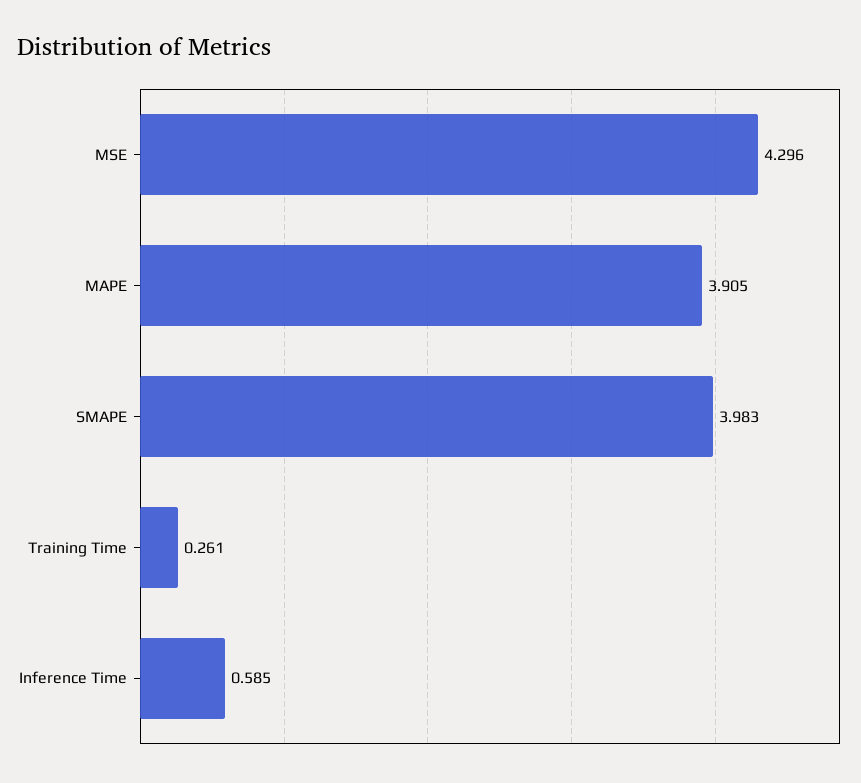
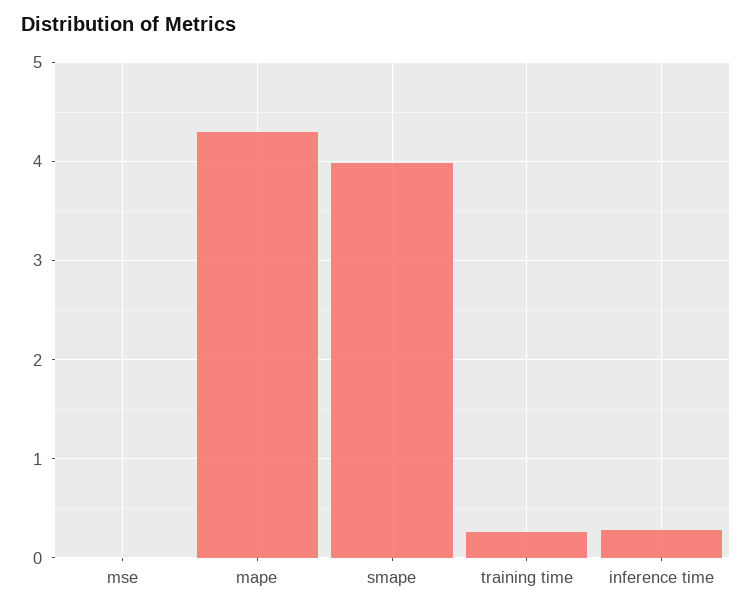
  {
-   "MSE": 4.296,
+   "MSE": 0,
-   "MAPE": 3.905,
+   "MAPE": 4.3,
    "SMAPE": 3.983,
    "Training Time": 0.261,
-   "Inference Time": 0.585
+   "Inference Time": 0.3
  }

